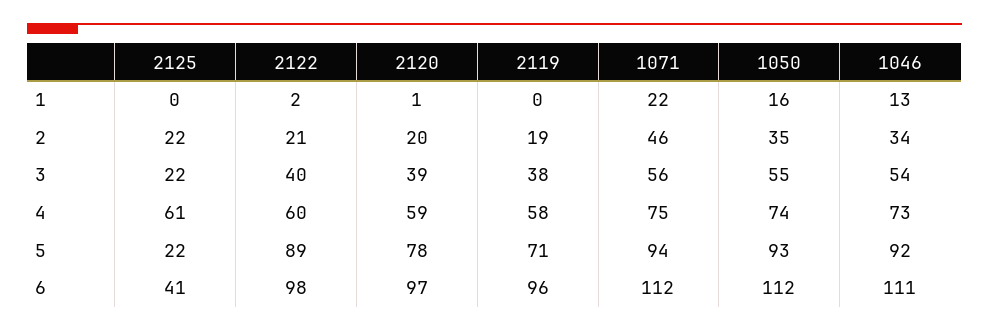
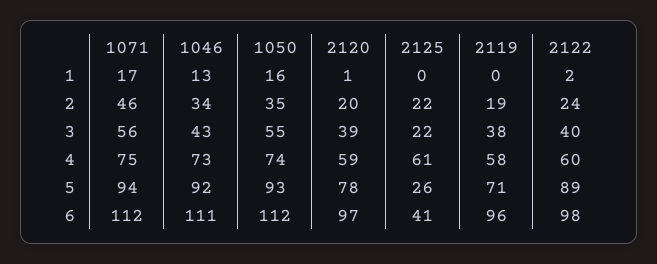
  {
    "2125": {
      "1": 0,
      "2": 22,
      "3": 22,
      "4": 61,
-     "5": 22,
+     "5": 26,
      "6": 41
    },
    "2122": {
      "1": 2,
-     "2": 21,
+     "2": 24,
      "3": 40,
      "4": 60,
      "5": 89,
      "6": 98
    },
    "2120": {
      "1": 1,
      "2": 20,
      "3": 39,
      "4": 59,
      "5": 78,
      "6": 97
    },
    "2119": {
      "1": 0,
      "2": 19,
      "3": 38,
      "4": 58,
      "5": 71,
      "6": 96
    },
    "1071": {
-     "1": 22,
+     "1": 17,
      "2": 46,
      "3": 56,
      "4": 75,
      "5": 94,
      "6": 112
    },
    "1050": {
      "1": 16,
      "2": 35,
      "3": 55,
      "4": 74,
      "5": 93,
      "6": 112
    },
    "1046": {
      "1": 13,
      "2": 34,
-     "3": 54,
+     "3": 43,
      "4": 73,
      "5": 92,
      "6": 111
    }
  }

